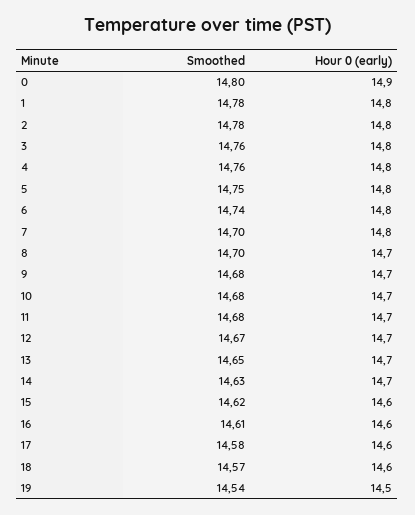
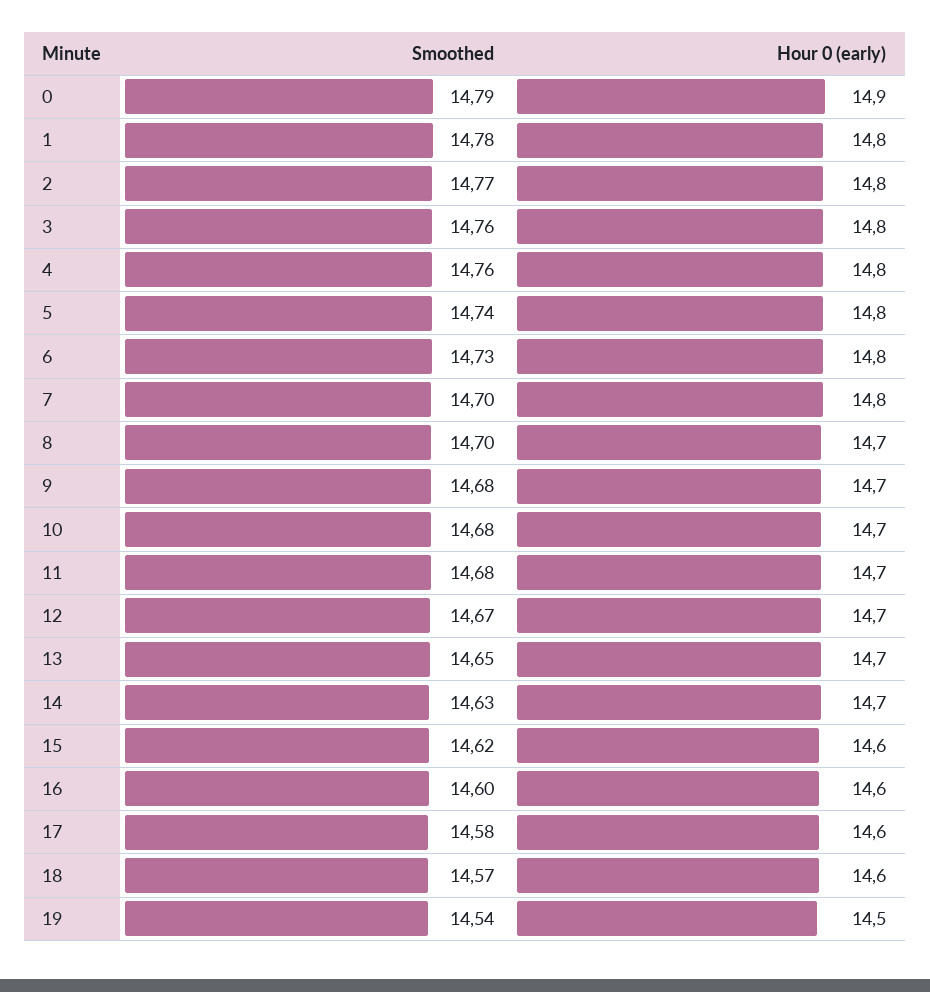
  {
    "Smoothed": {
-     "0": 14.8,
+     "0": 14.79,
      "1": 14.78,
-     "2": 14.78,
+     "2": 14.77,
      "3": 14.76,
      "4": 14.76,
-     "5": 14.75,
+     "5": 14.74,
-     "6": 14.74,
+     "6": 14.73,
      "7": 14.7,
      "8": 14.7,
      "9": 14.68,
      "10": 14.68,
      "11": 14.68,
      "12": 14.67,
      "13": 14.65,
      "14": 14.63,
      "15": 14.62,
-     "16": 14.61,
+     "16": 14.6,
      "17": 14.58,
      "18": 14.57,
      "19": 14.54
    },
    "Hour 0 (early)": {
      "0": 14.9,
      "1": 14.8,
      "2": 14.8,
      "3": 14.8,
      "4": 14.8,
      "5": 14.8,
      "6": 14.8,
      "7": 14.8,
      "8": 14.7,
      "9": 14.7,
      "10": 14.7,
      "11": 14.7,
      "12": 14.7,
      "13": 14.7,
      "14": 14.7,
      "15": 14.6,
      "16": 14.6,
      "17": 14.6,
      "18": 14.6,
      "19": 14.5
    }
  }

